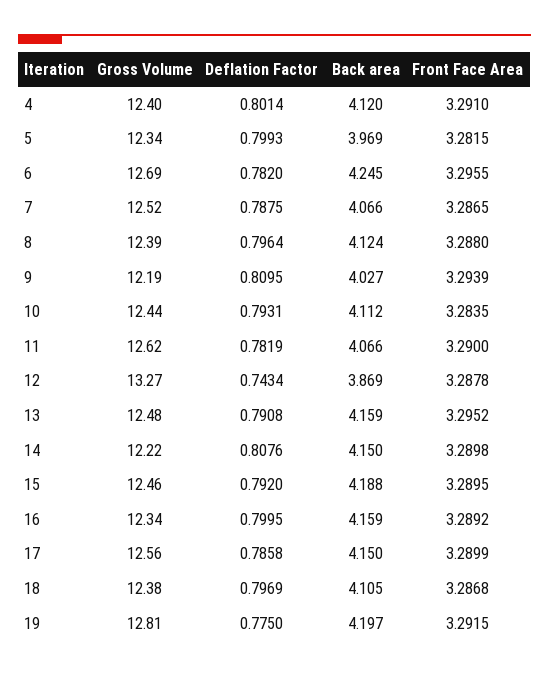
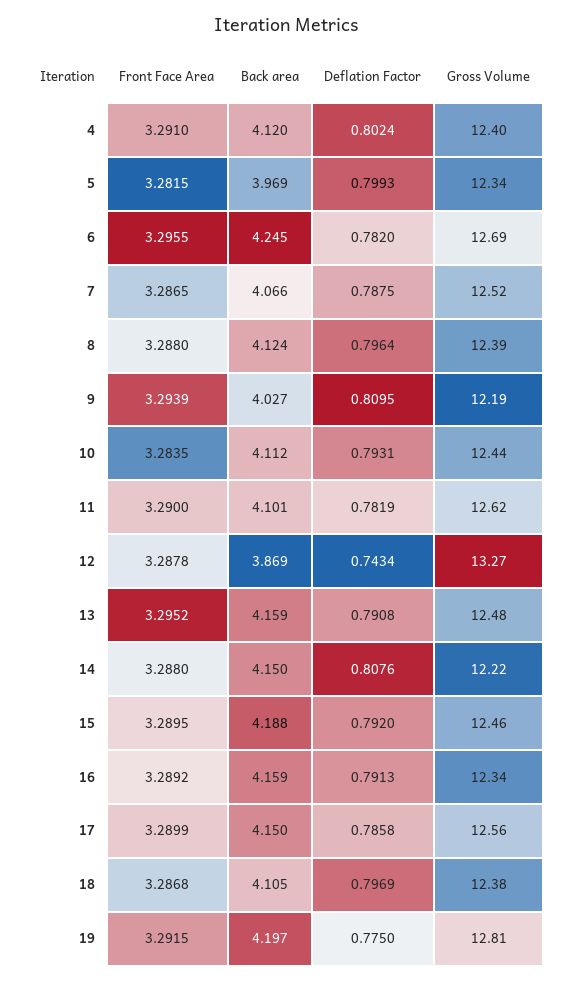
  {
    "Gross Volume": {
      "4": 12.4,
      "5": 12.34,
      "6": 12.69,
      "7": 12.52,
      "8": 12.39,
      "9": 12.19,
      "10": 12.44,
      "11": 12.62,
      "12": 13.27,
      "13": 12.48,
      "14": 12.22,
      "15": 12.46,
      "16": 12.34,
      "17": 12.56,
      "18": 12.38,
      "19": 12.81
    },
    "Deflation Factor": {
-     "4": 0.8014,
+     "4": 0.8024,
      "5": 0.7993,
      "6": 0.782,
      "7": 0.7875,
      "8": 0.7964,
      "9": 0.8095,
      "10": 0.7931,
      "11": 0.7819,
      "12": 0.7434,
      "13": 0.7908,
      "14": 0.8076,
      "15": 0.792,
-     "16": 0.7995,
+     "16": 0.7913,
      "17": 0.7858,
      "18": 0.7969,
      "19": 0.775
    },
    "Back area": {
      "4": 4.12,
      "5": 3.969,
      "6": 4.245,
      "7": 4.066,
      "8": 4.124,
      "9": 4.027,
      "10": 4.112,
-     "11": 4.066,
+     "11": 4.101,
      "12": 3.869,
      "13": 4.159,
      "14": 4.15,
      "15": 4.188,
      "16": 4.159,
      "17": 4.15,
      "18": 4.105,
      "19": 4.197
    },
    "Front Face Area": {
      "4": 3.291,
      "5": 3.2815,
      "6": 3.2955,
      "7": 3.2865,
      "8": 3.288,
      "9": 3.2939,
      "10": 3.2835,
      "11": 3.29,
      "12": 3.2878,
      "13": 3.2952,
-     "14": 3.2898,
+     "14": 3.288,
      "15": 3.2895,
      "16": 3.2892,
      "17": 3.2899,
      "18": 3.2868,
      "19": 3.2915
    }
  }

